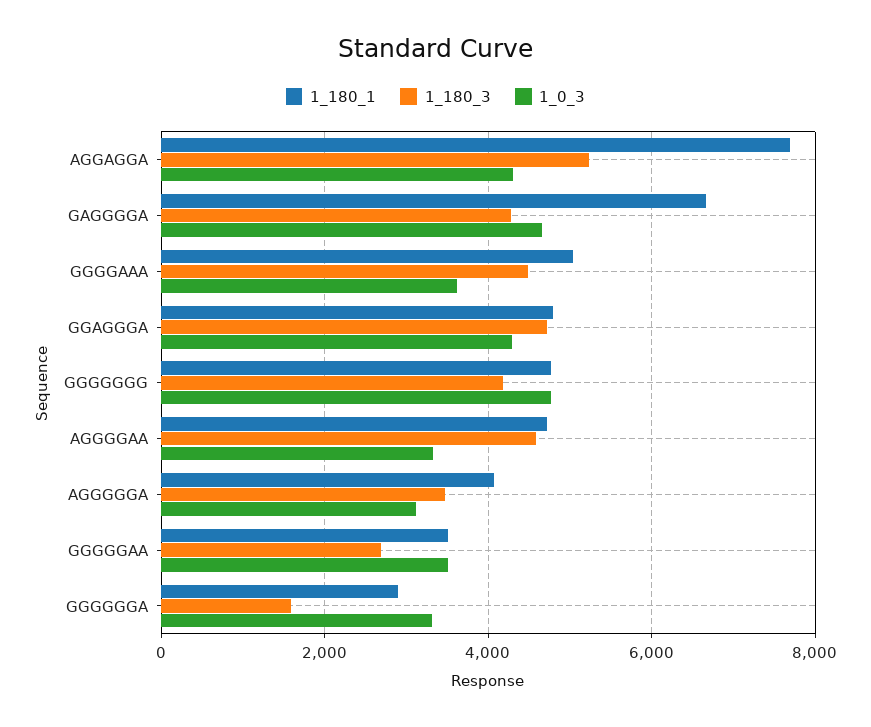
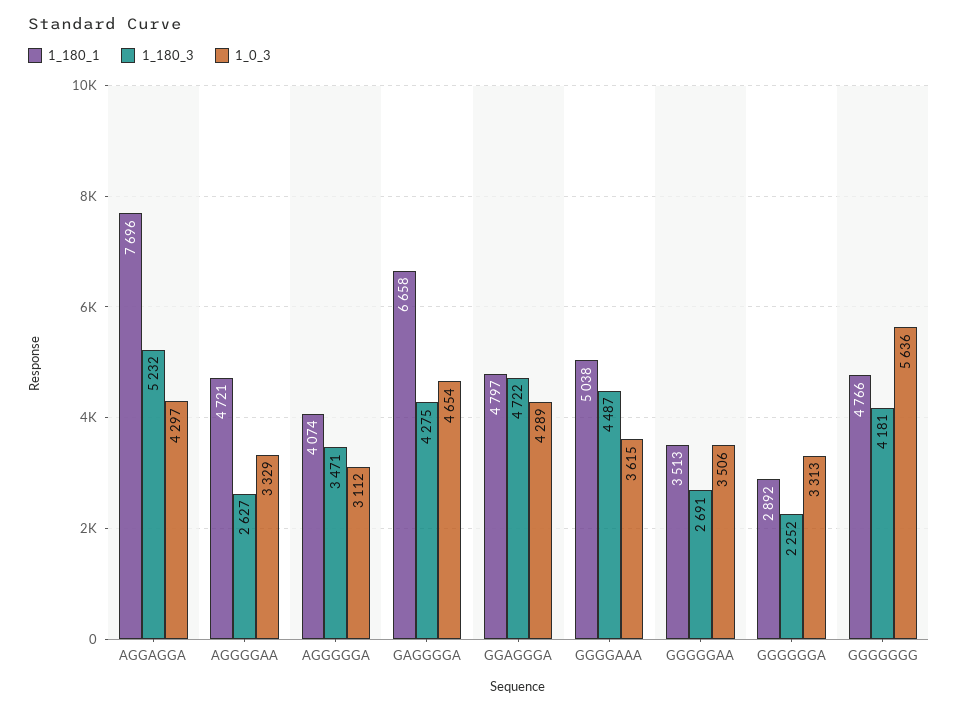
  {
    "1_180_1": {
      "AGGAGGA": 7696,
      "GAGGGGA": 6658,
      "GGGGAAA": 5038,
      "GGAGGGA": 4797,
      "GGGGGGG": 4766,
      "AGGGGAA": 4721,
      "AGGGGGA": 4074,
      "GGGGGAA": 3513,
      "GGGGGGA": 2892
    },
    "1_180_3": {
      "AGGAGGA": 5232,
      "GAGGGGA": 4275,
      "GGGGAAA": 4487,
      "GGAGGGA": 4722,
      "GGGGGGG": 4181,
-     "AGGGGAA": 4600,
+     "AGGGGAA": 2627,
      "AGGGGGA": 3471,
      "GGGGGAA": 2691,
-     "GGGGGGA": 1600
+     "GGGGGGA": 2252
    },
    "1_0_3": {
      "AGGAGGA": 4297,
      "GAGGGGA": 4654,
      "GGGGAAA": 3615,
      "GGAGGGA": 4289,
-     "GGGGGGG": 4800,
+     "GGGGGGG": 5636,
      "AGGGGAA": 3329,
      "AGGGGGA": 3112,
      "GGGGGAA": 3506,
      "GGGGGGA": 3313
    }
  }

